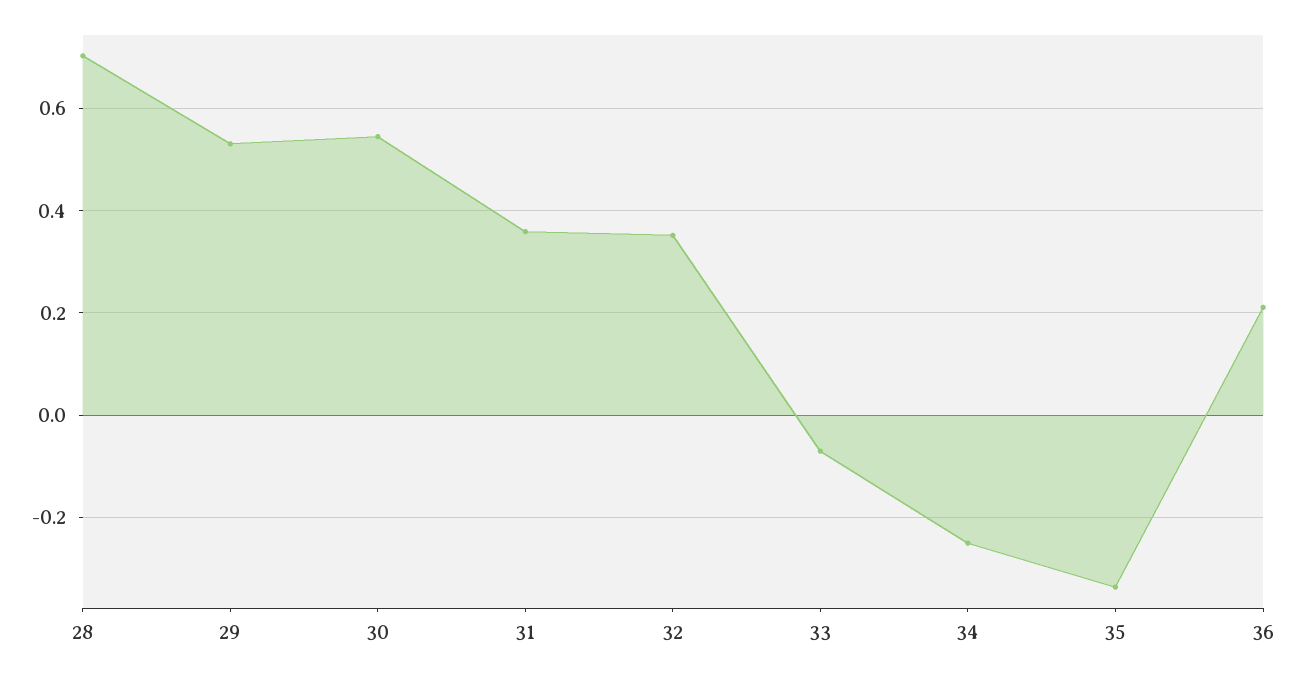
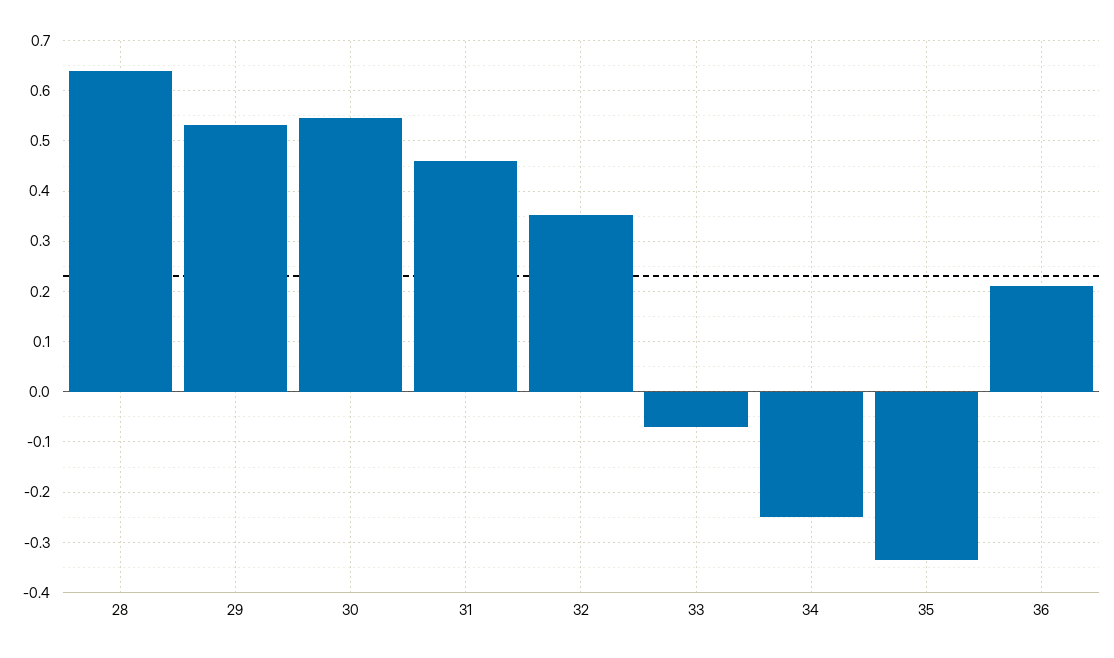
  {
-   "28": 0.7,
+   "28": 0.64,
    "29": 0.54,
    "30": 0.54,
-   "31": 0.36,
+   "31": 0.46,
    "32": 0.36,
    "33": -0.08,
    "34": -0.26,
    "35": -0.34,
    "36": 0.22
  }

